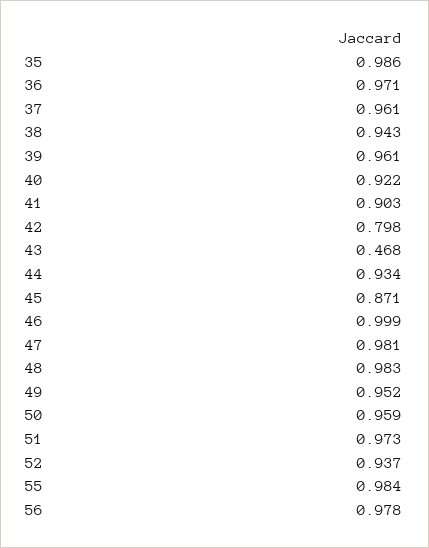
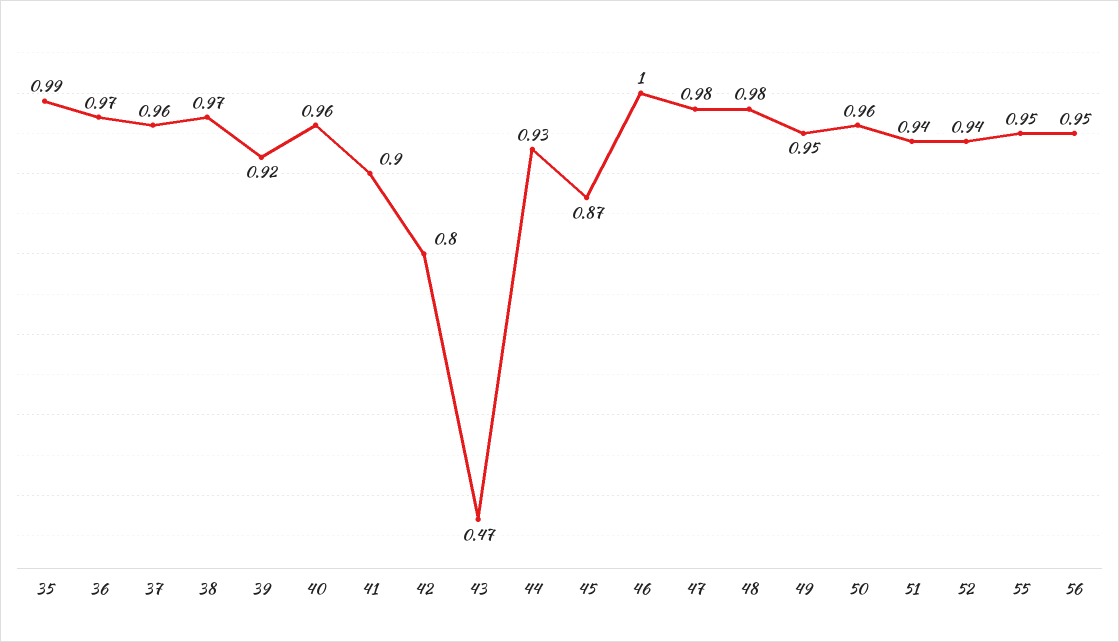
  {
    "35": 0.986,
    "36": 0.971,
    "37": 0.961,
-   "38": 0.943,
+   "38": 0.97,
-   "39": 0.961,
+   "39": 0.92,
-   "40": 0.922,
+   "40": 0.96,
    "41": 0.903,
    "42": 0.798,
    "43": 0.468,
    "44": 0.934,
    "45": 0.871,
    "46": 0.999,
    "47": 0.981,
    "48": 0.983,
    "49": 0.952,
    "50": 0.959,
-   "51": 0.973,
+   "51": 0.94,
    "52": 0.937,
-   "55": 0.984,
+   "55": 0.95,
-   "56": 0.978
+   "56": 0.95
  }

